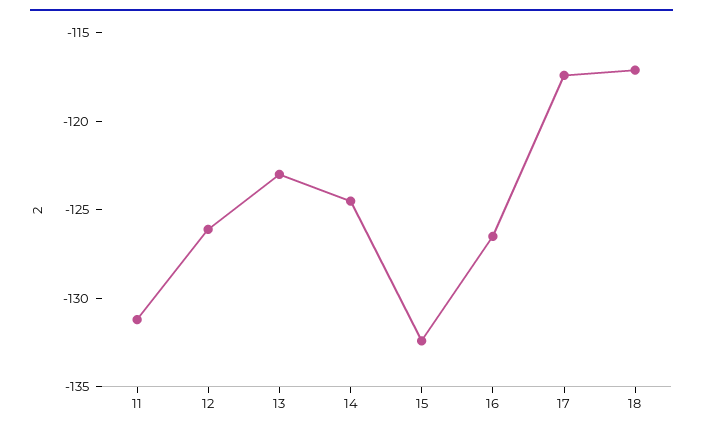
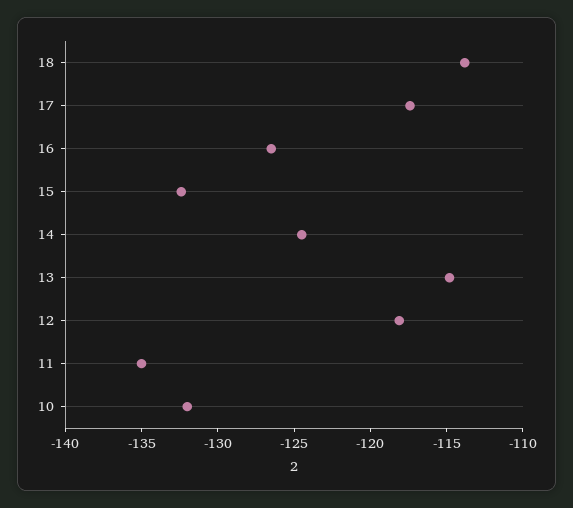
  {
-   "11": -131,
+   "11": -135,
-   "12": -126,
+   "12": -118,
-   "13": -123,
+   "13": -115,
    "14": -125,
    "15": -132,
    "16": -127,
    "17": -117,
-   "18": -117
+   "18": -114,
+   "10": -132
  }

